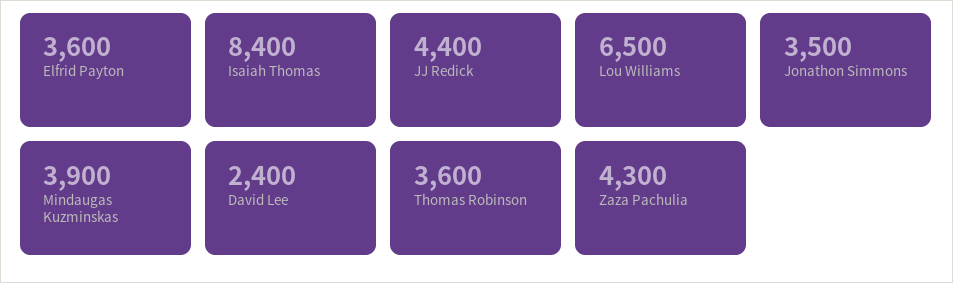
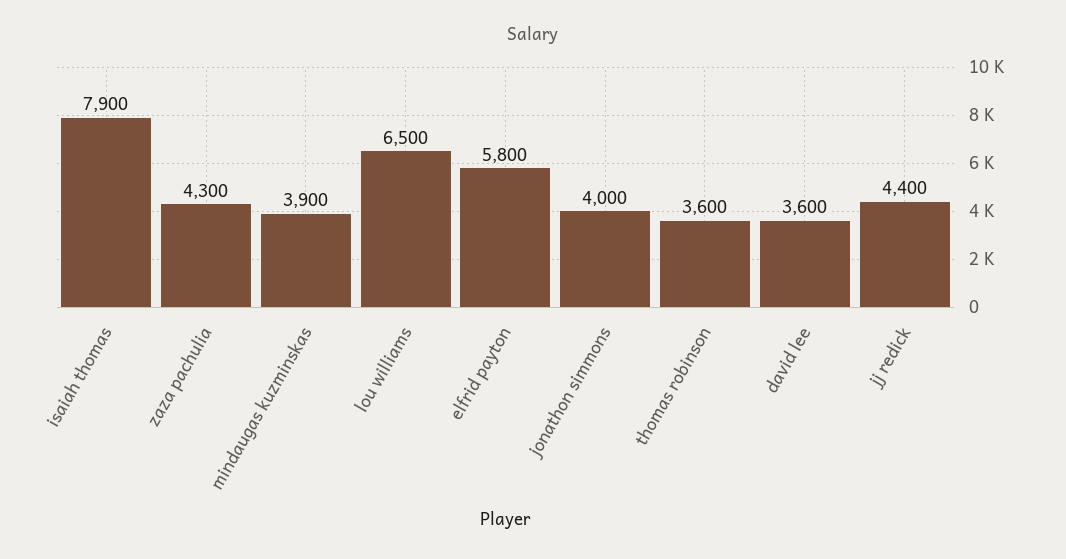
  {
-   "Elfrid Payton": 3600,
+   "Elfrid Payton": 5800,
-   "Isaiah Thomas": 8400,
+   "Isaiah Thomas": 7900,
    "JJ Redick": 4400,
    "Lou Williams": 6500,
-   "Jonathon Simmons": 3500,
+   "Jonathon Simmons": 4000,
    "Mindaugas Kuzminskas": 3900,
-   "David Lee": 2400,
+   "David Lee": 3600,
    "Thomas Robinson": 3600,
    "Zaza Pachulia": 4300
  }

